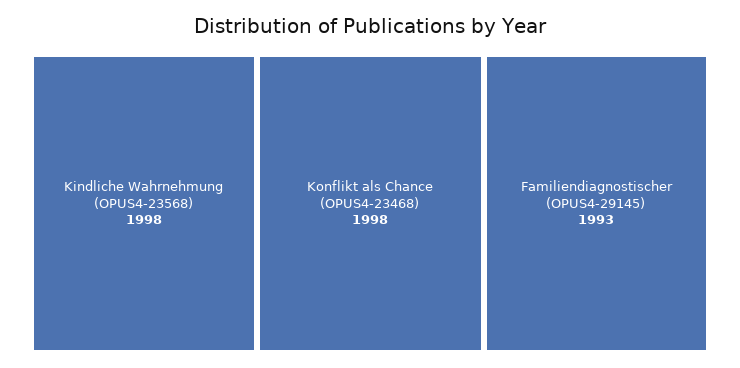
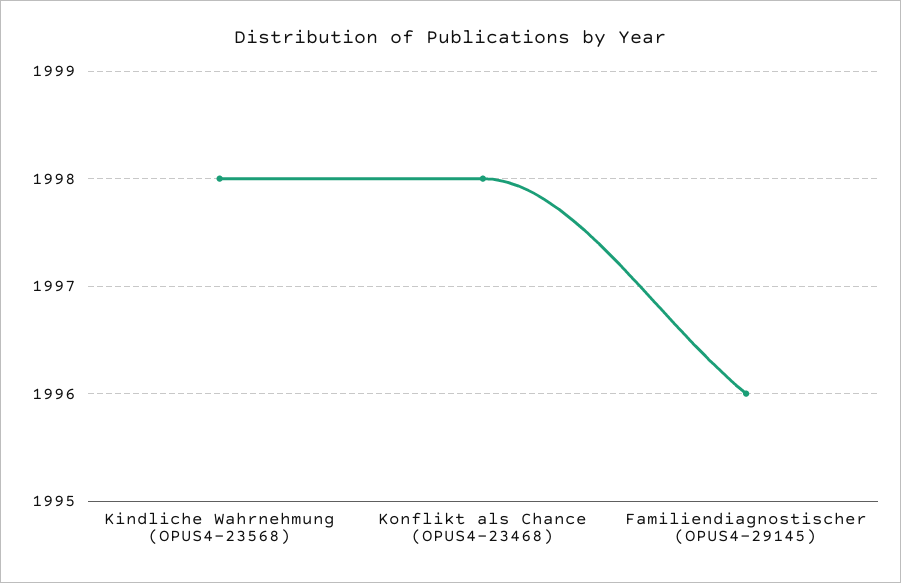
  {
    "Kindliche Wahrnehmung (OPUS4-23568)": 1998,
    "Konflikt als Chance (OPUS4-23468)": 1998,
-   "Familiendiagnostischer (OPUS4-29145)": 1993
+   "Familiendiagnostischer (OPUS4-29145)": 1996
  }

